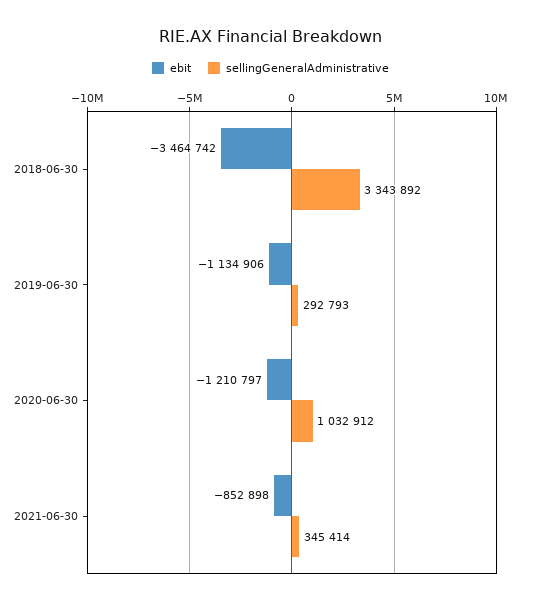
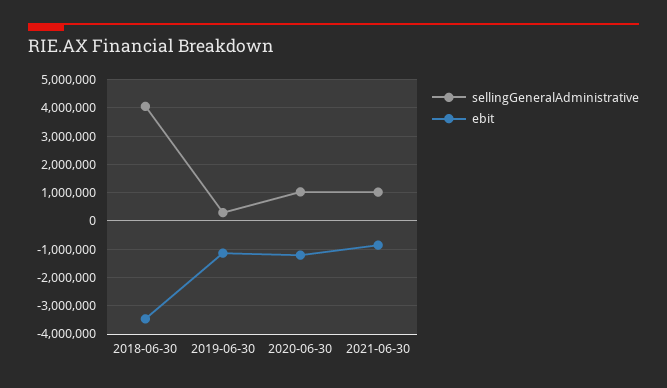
  {
    "ebit": {
      "2018-06-30": -3464742,
      "2019-06-30": -1134906,
      "2020-06-30": -1210797,
      "2021-06-30": -852898
    },
    "sellingGeneralAdministrative": {
-     "2018-06-30": 3343892,
+     "2018-06-30": 4000000,
      "2019-06-30": 292793,
      "2020-06-30": 1032912,
-     "2021-06-30": 345414
+     "2021-06-30": 1000000
    }
  }

